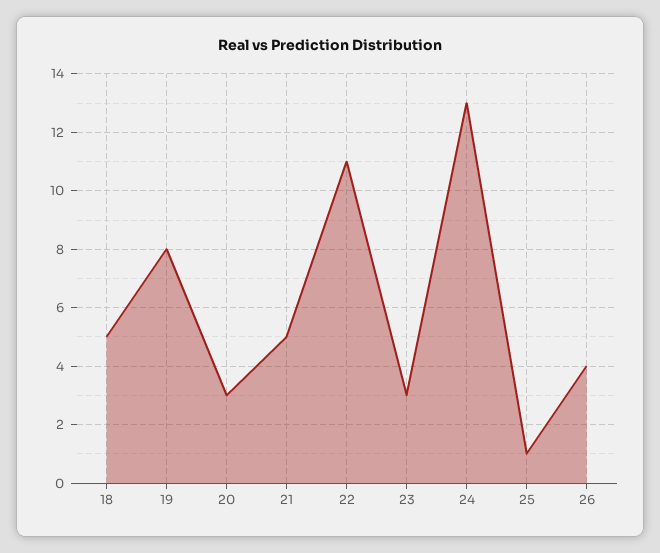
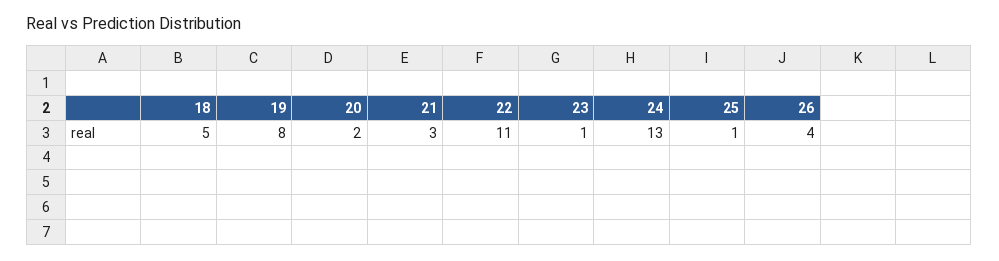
  {
    "18": 5,
    "19": 8,
-   "20": 3,
+   "20": 2,
-   "21": 5,
+   "21": 3,
    "22": 11,
-   "23": 3,
+   "23": 1,
    "24": 13,
    "25": 1,
    "26": 4
  }

